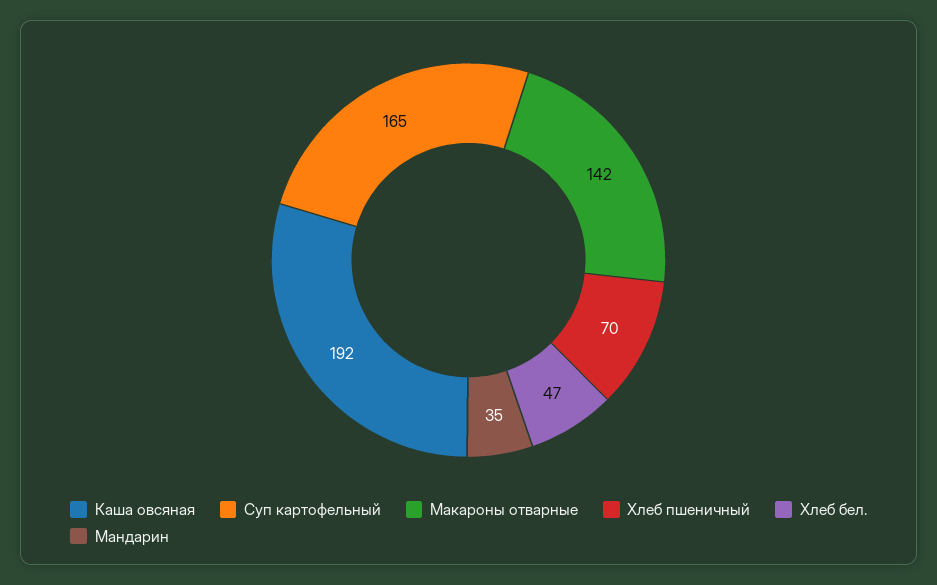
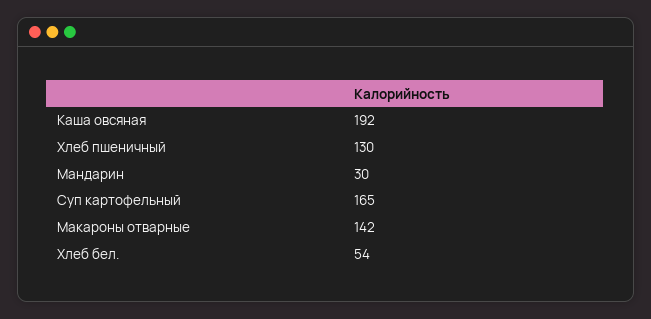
  {
    "Каша овсяная": 192,
    "Суп картофельный": 165,
    "Макароны отварные": 142,
-   "Хлеб пшеничный": 70,
+   "Хлеб пшеничный": 130,
-   "Хлеб бел.": 47,
+   "Хлеб бел.": 54,
-   "Мандарин": 35
+   "Мандарин": 30
  }

